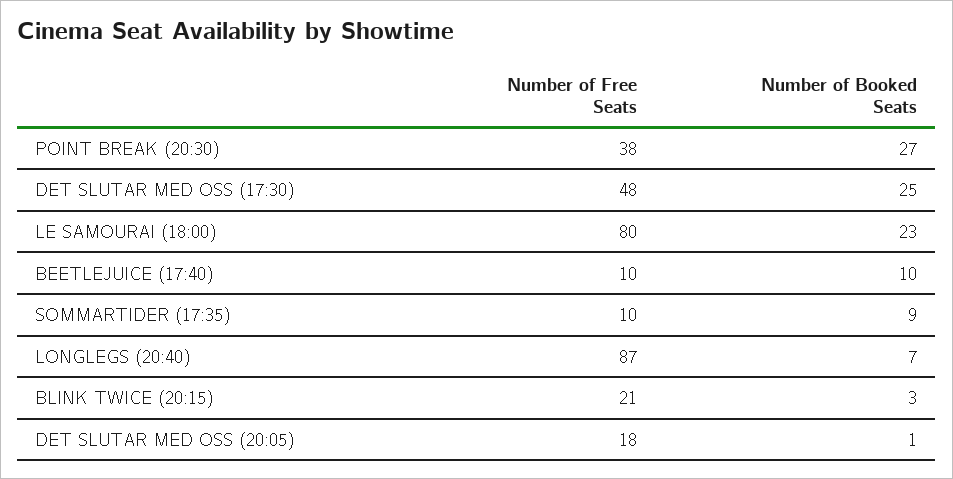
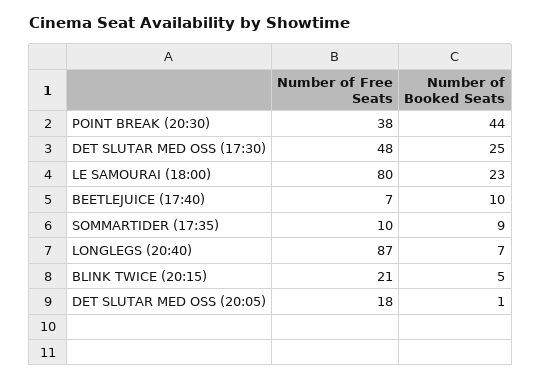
  {
    "Number of Free Seats": {
      "POINT BREAK (20:30)": 38,
      "DET SLUTAR MED OSS (17:30)": 48,
      "LE SAMOURAI (18:00)": 80,
-     "BEETLEJUICE (17:40)": 10,
+     "BEETLEJUICE (17:40)": 7,
      "SOMMARTIDER (17:35)": 10,
      "LONGLEGS (20:40)": 87,
      "BLINK TWICE (20:15)": 21,
      "DET SLUTAR MED OSS (20:05)": 18
    },
    "Number of Booked Seats": {
-     "POINT BREAK (20:30)": 27,
+     "POINT BREAK (20:30)": 44,
      "DET SLUTAR MED OSS (17:30)": 25,
      "LE SAMOURAI (18:00)": 23,
      "BEETLEJUICE (17:40)": 10,
      "SOMMARTIDER (17:35)": 9,
      "LONGLEGS (20:40)": 7,
-     "BLINK TWICE (20:15)": 3,
+     "BLINK TWICE (20:15)": 5,
      "DET SLUTAR MED OSS (20:05)": 1
    }
  }

